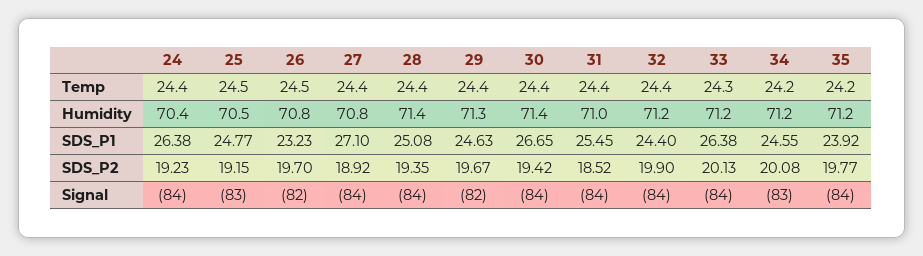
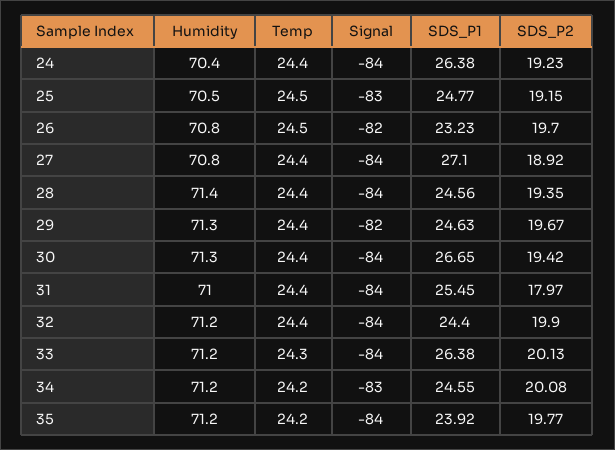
  {
    "24": {
      "Temp": 24.4,
      "Humidity": 70.4,
      "SDS_P1": 26.38,
      "SDS_P2": 19.23,
      "Signal": -84
    },
    "25": {
      "Temp": 24.5,
      "Humidity": 70.5,
      "SDS_P1": 24.77,
      "SDS_P2": 19.15,
      "Signal": -83
    },
    "26": {
      "Temp": 24.5,
      "Humidity": 70.8,
      "SDS_P1": 23.23,
      "SDS_P2": 19.7,
      "Signal": -82
    },
    "27": {
      "Temp": 24.4,
      "Humidity": 70.8,
      "SDS_P1": 27.1,
      "SDS_P2": 18.92,
      "Signal": -84
    },
    "28": {
      "Temp": 24.4,
      "Humidity": 71.4,
-     "SDS_P1": 25.08,
+     "SDS_P1": 24.56,
      "SDS_P2": 19.35,
      "Signal": -84
    },
    "29": {
      "Temp": 24.4,
      "Humidity": 71.3,
      "SDS_P1": 24.63,
      "SDS_P2": 19.67,
      "Signal": -82
    },
    "30": {
      "Temp": 24.4,
-     "Humidity": 71.4,
+     "Humidity": 71.3,
      "SDS_P1": 26.65,
      "SDS_P2": 19.42,
      "Signal": -84
    },
    "31": {
      "Temp": 24.4,
      "Humidity": 71,
      "SDS_P1": 25.45,
-     "SDS_P2": 18.52,
+     "SDS_P2": 17.97,
      "Signal": -84
    },
    "32": {
      "Temp": 24.4,
      "Humidity": 71.2,
      "SDS_P1": 24.4,
      "SDS_P2": 19.9,
      "Signal": -84
    },
    "33": {
      "Temp": 24.3,
      "Humidity": 71.2,
      "SDS_P1": 26.38,
      "SDS_P2": 20.13,
      "Signal": -84
    },
    "34": {
      "Temp": 24.2,
      "Humidity": 71.2,
      "SDS_P1": 24.55,
      "SDS_P2": 20.08,
      "Signal": -83
    },
    "35": {
      "Temp": 24.2,
      "Humidity": 71.2,
      "SDS_P1": 23.92,
      "SDS_P2": 19.77,
      "Signal": -84
    }
  }

